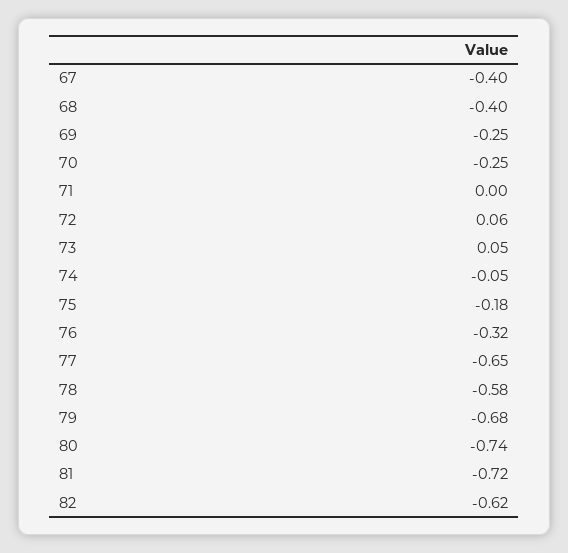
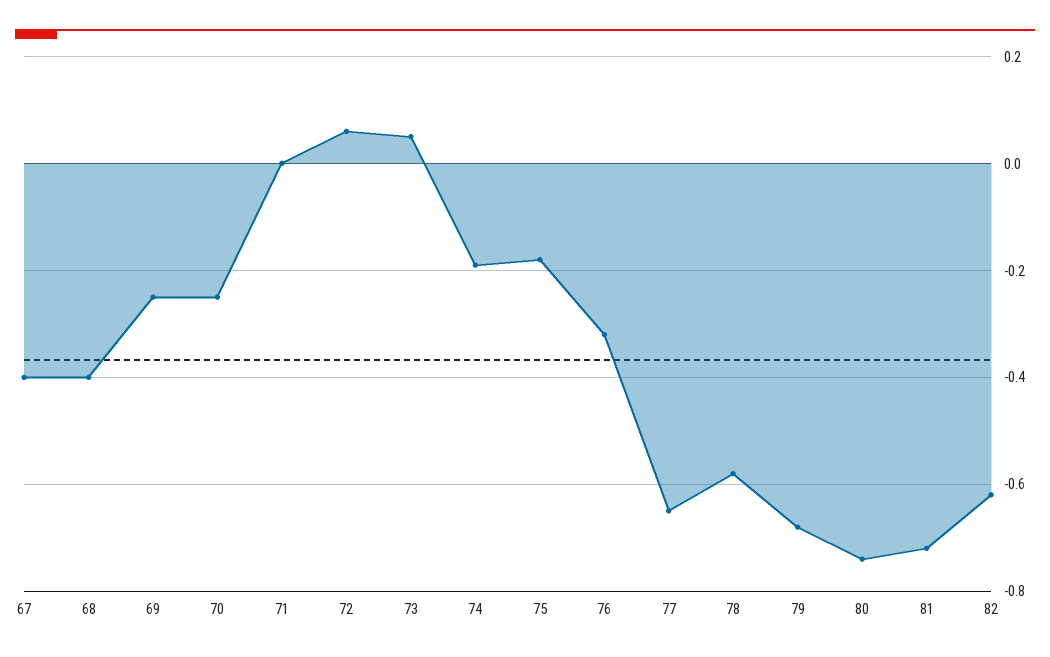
  {
    "67": -0.4,
    "68": -0.4,
    "69": -0.25,
    "70": -0.25,
    "71": 0,
    "72": 0.06,
    "73": 0.05,
-   "74": -0.05,
+   "74": -0.2,
    "75": -0.18,
    "76": -0.32,
    "77": -0.65,
    "78": -0.58,
    "79": -0.68,
    "80": -0.74,
    "81": -0.72,
    "82": -0.62
  }

